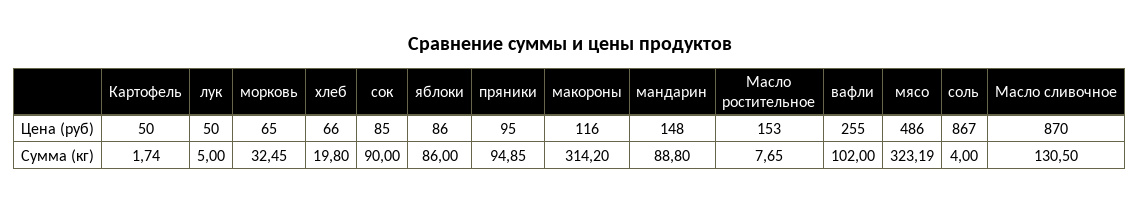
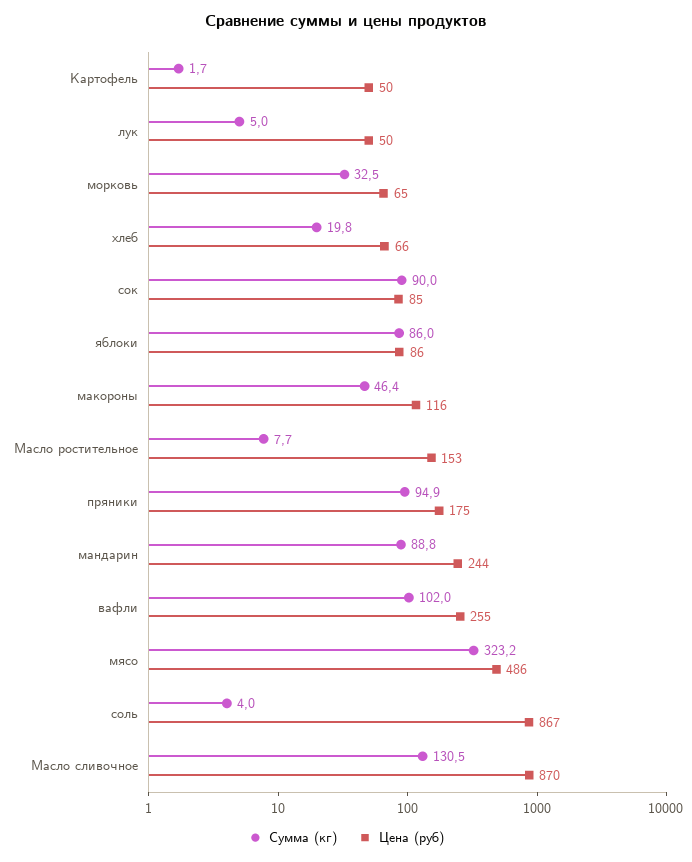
  {
    "Цена (руб)": {
      "Картофель": 50,
      "лук": 50,
      "морковь": 65,
      "хлеб": 66,
      "сок": 85,
      "яблоки": 86,
-     "пряники": 95,
+     "пряники": 175,
      "макороны": 116,
-     "мандарин": 148,
+     "мандарин": 244,
      "Масло ростительное": 153,
      "вафли": 255,
      "мясо": 486,
      "соль": 867,
      "Масло сливочное": 870
    },
    "Сумма (кг)": {
      "Картофель": 1.74,
      "лук": 5,
      "морковь": 32.45,
      "хлеб": 19.8,
      "сок": 90,
      "яблоки": 86,
      "пряники": 94.85,
-     "макороны": 314.2,
+     "макороны": 46.4,
      "мандарин": 88.8,
      "Масло ростительное": 7.65,
      "вафли": 102,
      "мясо": 323.19,
      "соль": 4,
      "Масло сливочное": 130.5
    }
  }

